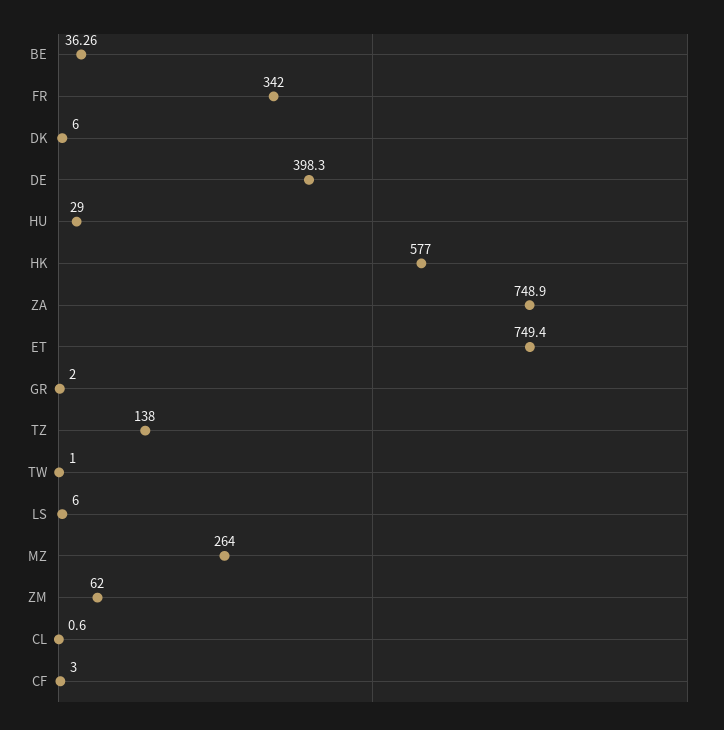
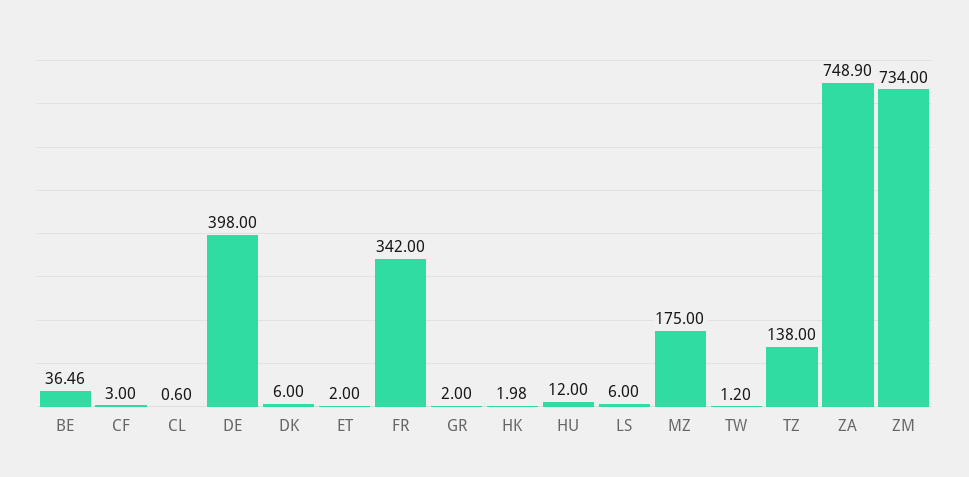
  {
-   "BE": 36.26,
+   "BE": 36.46,
    "FR": 342,
    "DK": 6,
-   "DE": 398.3,
+   "DE": 398,
-   "HU": 29,
+   "HU": 12,
-   "HK": 577,
+   "HK": 1.98,
    "ZA": 748.9,
-   "ET": 749.4,
+   "ET": 2,
    "GR": 2,
    "TZ": 138,
-   "TW": 1,
+   "TW": 1.2,
    "LS": 6,
-   "MZ": 264,
+   "MZ": 175,
-   "ZM": 62,
+   "ZM": 734,
    "CL": 0.6,
    "CF": 3
  }

